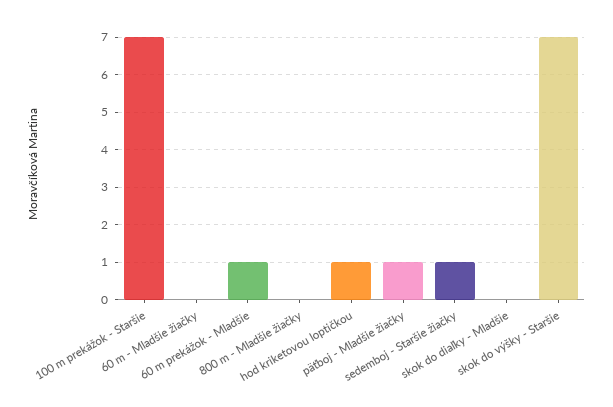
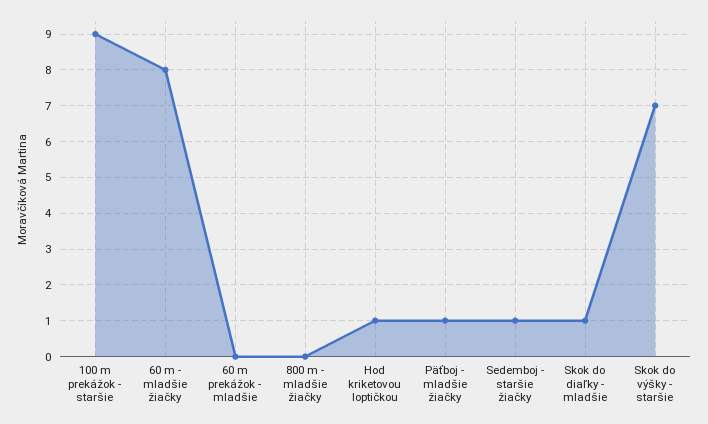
  {
-   "100 m prekážok - Staršie": 7,
+   "100 m prekážok - Staršie": 9,
-   "60 m - Mladšie žiačky": 0,
+   "60 m - Mladšie žiačky": 8,
-   "60 m prekážok - Mladšie": 1,
+   "60 m prekážok - Mladšie": 0,
    "800 m - Mladšie žiačky": 0,
    "hod kriketovou loptičkou": 1,
    "päťboj - Mladšie žiačky": 1,
    "sedemboj - Staršie žiačky": 1,
-   "skok do diaľky - Mladšie": 0,
+   "skok do diaľky - Mladšie": 1,
    "skok do výšky - Staršie": 7
  }

